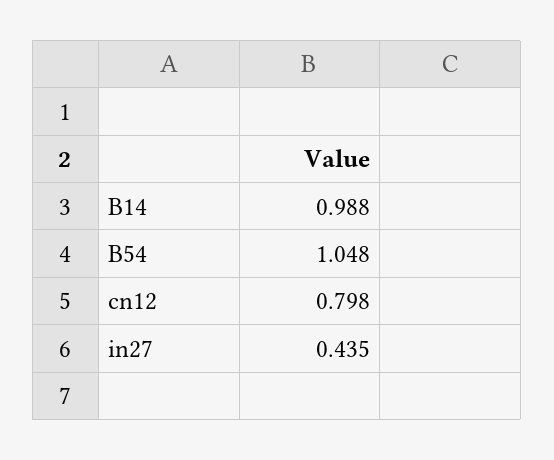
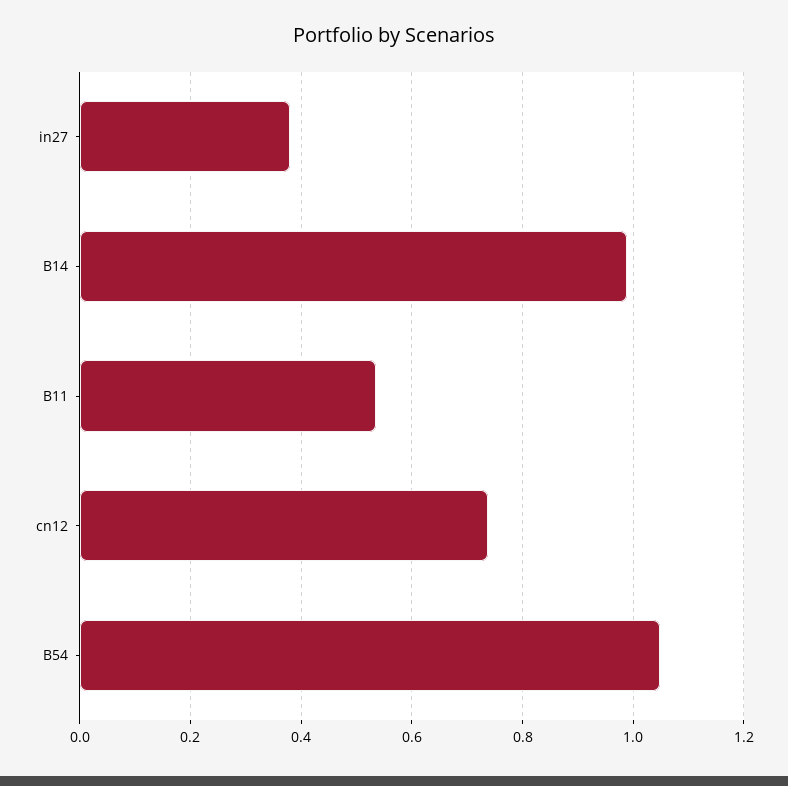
  {
    "B14": 0.988,
    "B54": 1.048,
-   "cn12": 0.798,
+   "cn12": 0.74,
-   "in27": 0.435
+   "in27": 0.38,
+   "B11": 0.54
  }

